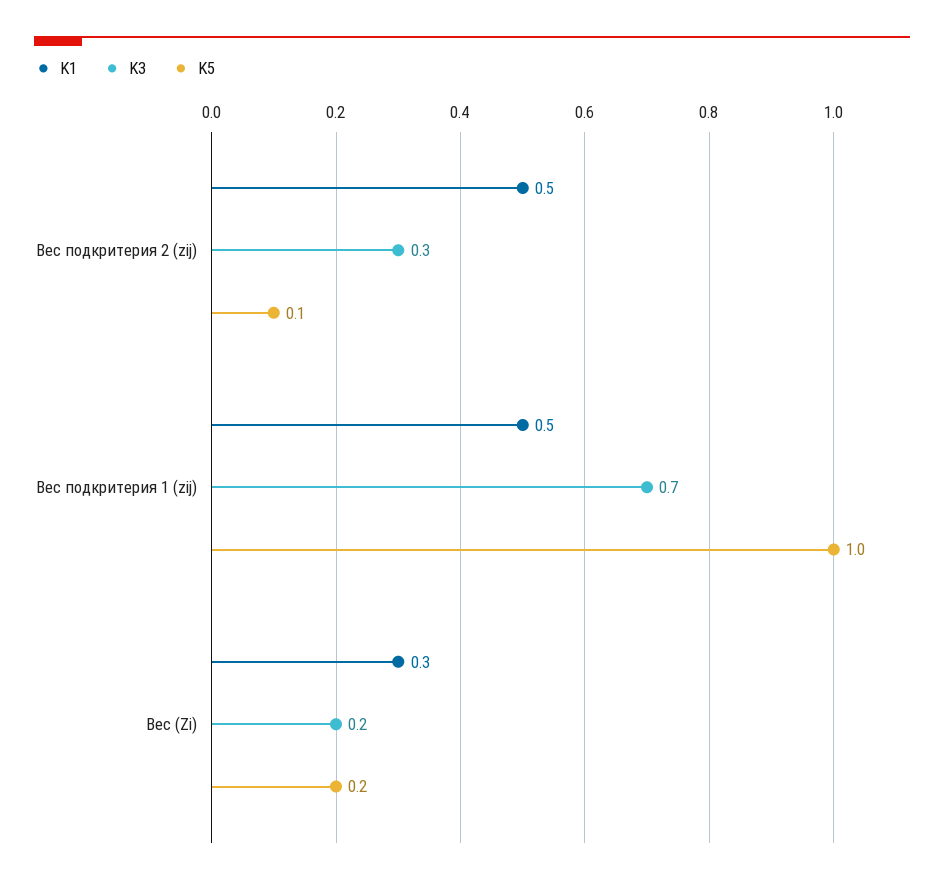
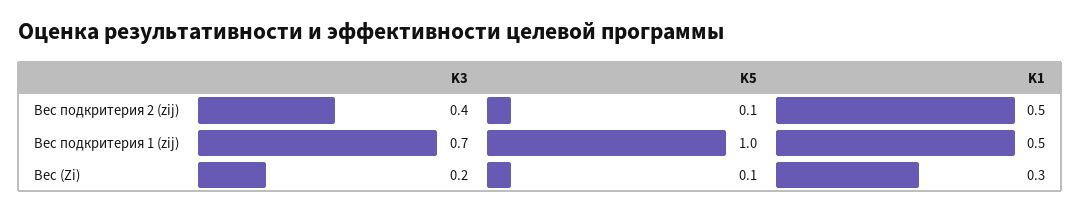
  {
    "K1": {
      "Вес подкритерия 2 (zij)": 0.5,
      "Вес подкритерия 1 (zij)": 0.5,
      "Вес (Zi)": 0.3
    },
    "K3": {
-     "Вес подкритерия 2 (zij)": 0.3,
+     "Вес подкритерия 2 (zij)": 0.4,
      "Вес подкритерия 1 (zij)": 0.7,
      "Вес (Zi)": 0.2
    },
    "K5": {
      "Вес подкритерия 2 (zij)": 0.1,
      "Вес подкритерия 1 (zij)": 1,
-     "Вес (Zi)": 0.2
+     "Вес (Zi)": 0.1
    }
  }

